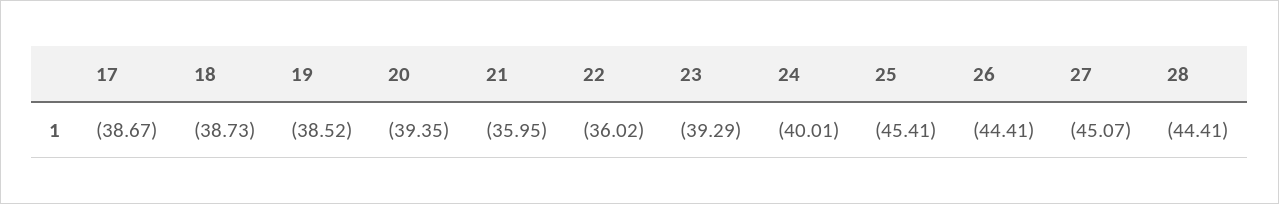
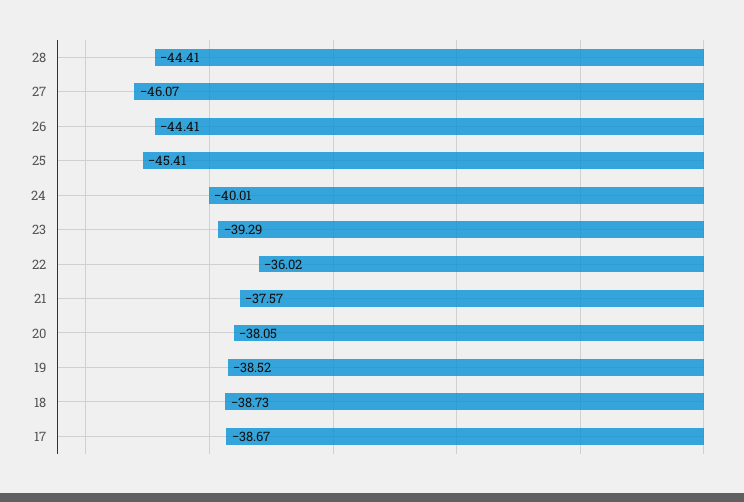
  {
    "17": -38.67,
    "18": -38.73,
    "19": -38.52,
-   "20": -39.35,
+   "20": -38.05,
-   "21": -35.95,
+   "21": -37.57,
    "22": -36.02,
    "23": -39.29,
    "24": -40.01,
    "25": -45.41,
    "26": -44.41,
-   "27": -45.07,
+   "27": -46.07,
    "28": -44.41
  }

